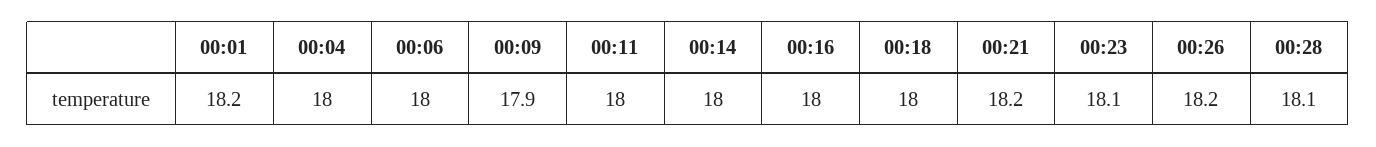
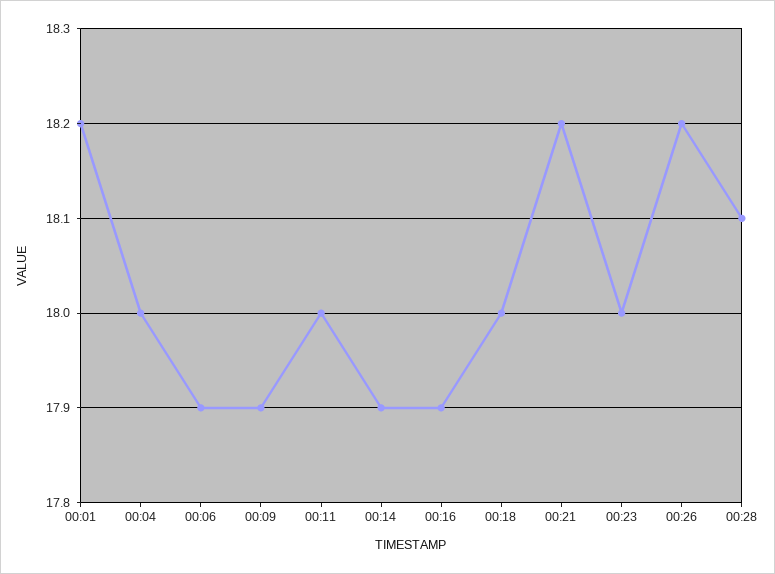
  {
    "00:01": 18.2,
    "00:04": 18,
-   "00:06": 18,
+   "00:06": 17.9,
    "00:09": 17.9,
    "00:11": 18,
-   "00:14": 18,
+   "00:14": 17.9,
-   "00:16": 18,
+   "00:16": 17.9,
    "00:18": 18,
    "00:21": 18.2,
-   "00:23": 18.1,
+   "00:23": 18,
    "00:26": 18.2,
    "00:28": 18.1
  }

